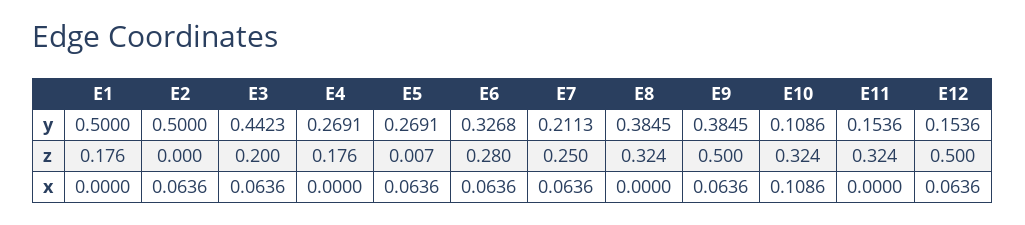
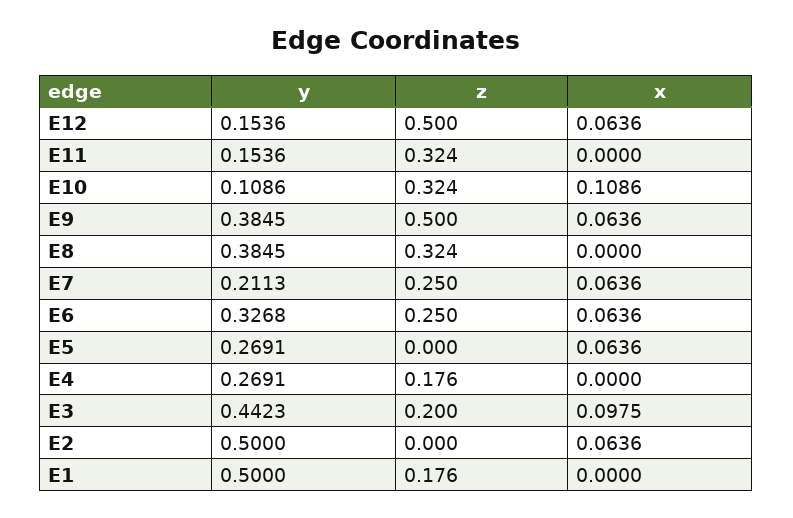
  {
    "E1": {
      "y": 0.5,
      "z": 0.176,
      "x": 0
    },
    "E2": {
      "y": 0.5,
      "z": 0,
      "x": 0.0636
    },
    "E3": {
      "y": 0.4423,
      "z": 0.2,
-     "x": 0.0636
+     "x": 0.0975
    },
    "E4": {
      "y": 0.2691,
      "z": 0.176,
      "x": 0
    },
    "E5": {
      "y": 0.2691,
-     "z": 0.007,
+     "z": 0,
      "x": 0.0636
    },
    "E6": {
      "y": 0.3268,
-     "z": 0.28,
+     "z": 0.25,
      "x": 0.0636
    },
    "E7": {
      "y": 0.2113,
      "z": 0.25,
      "x": 0.0636
    },
    "E8": {
      "y": 0.3845,
      "z": 0.324,
      "x": 0
    },
    "E9": {
      "y": 0.3845,
      "z": 0.5,
      "x": 0.0636
    },
    "E10": {
      "y": 0.1086,
      "z": 0.324,
      "x": 0.1086
    },
    "E11": {
      "y": 0.1536,
      "z": 0.324,
      "x": 0
    },
    "E12": {
      "y": 0.1536,
      "z": 0.5,
      "x": 0.0636
    }
  }

